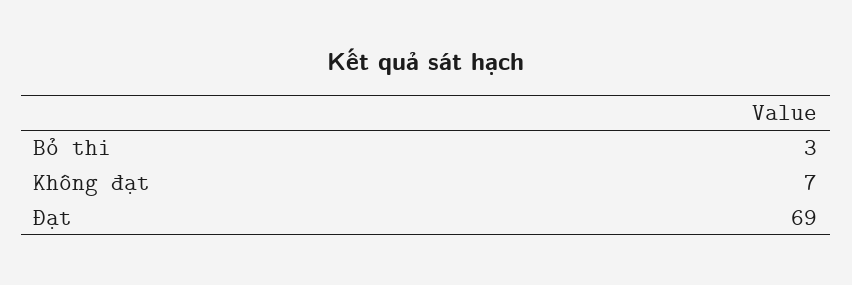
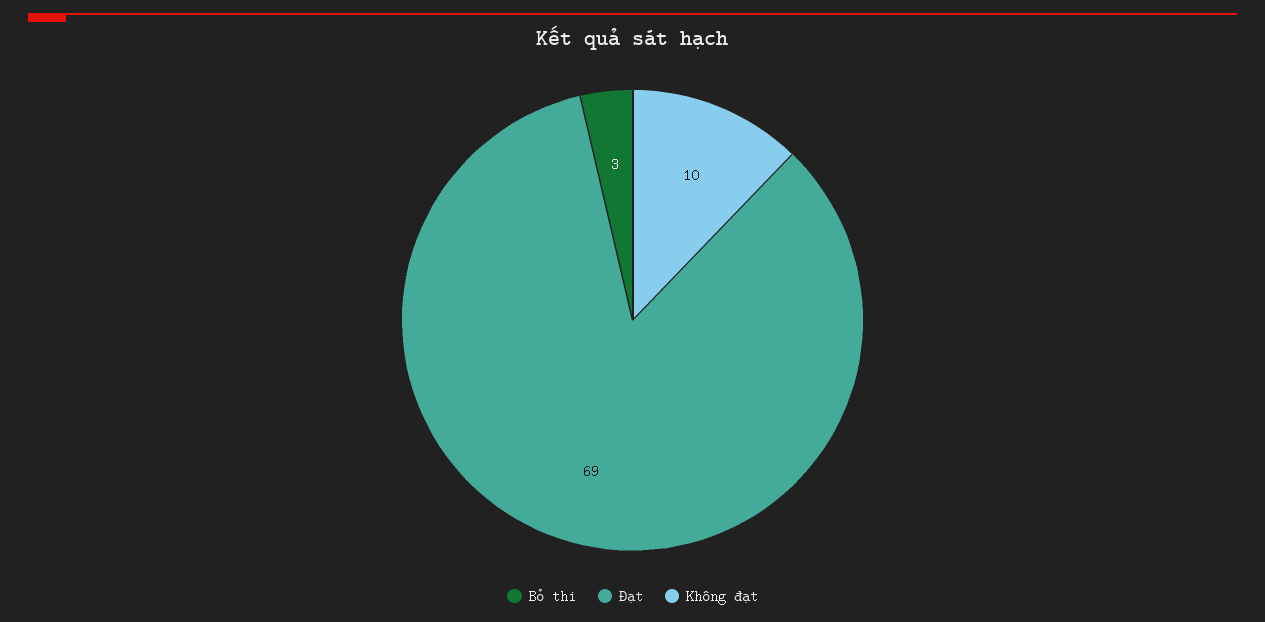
  {
    "Bỏ thi": 3,
-   "Không đạt": 7,
+   "Không đạt": 10,
    "Đạt": 69
  }

